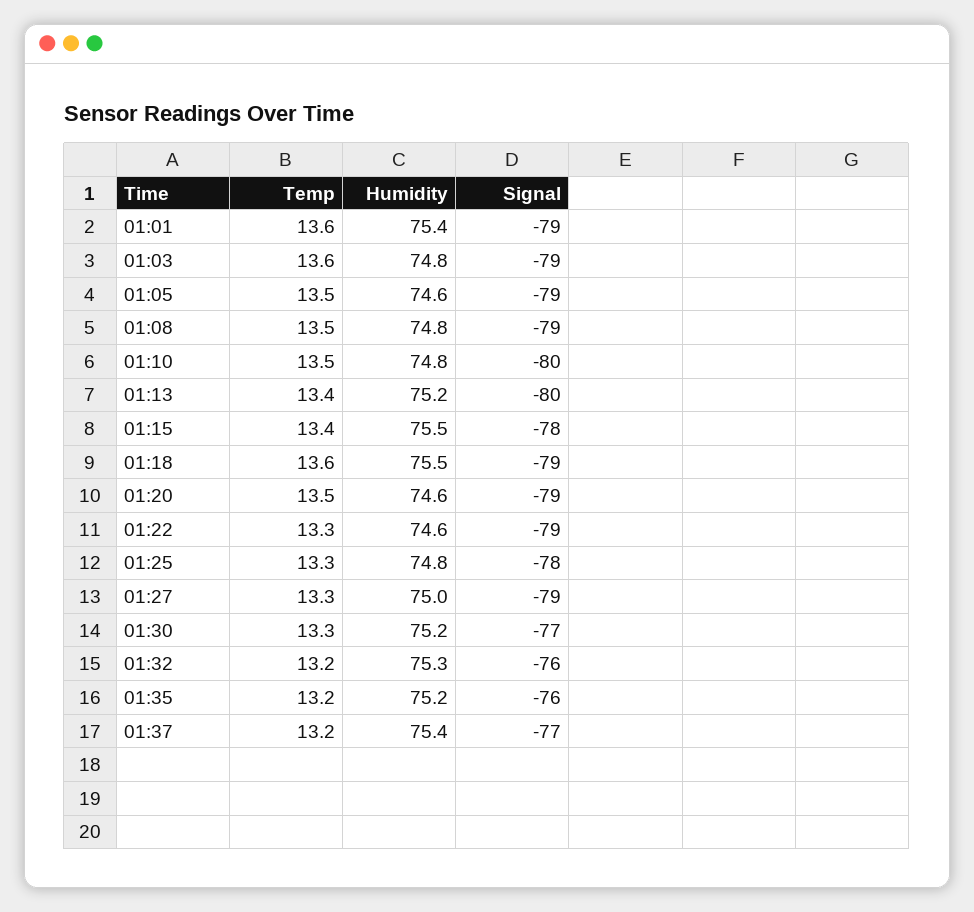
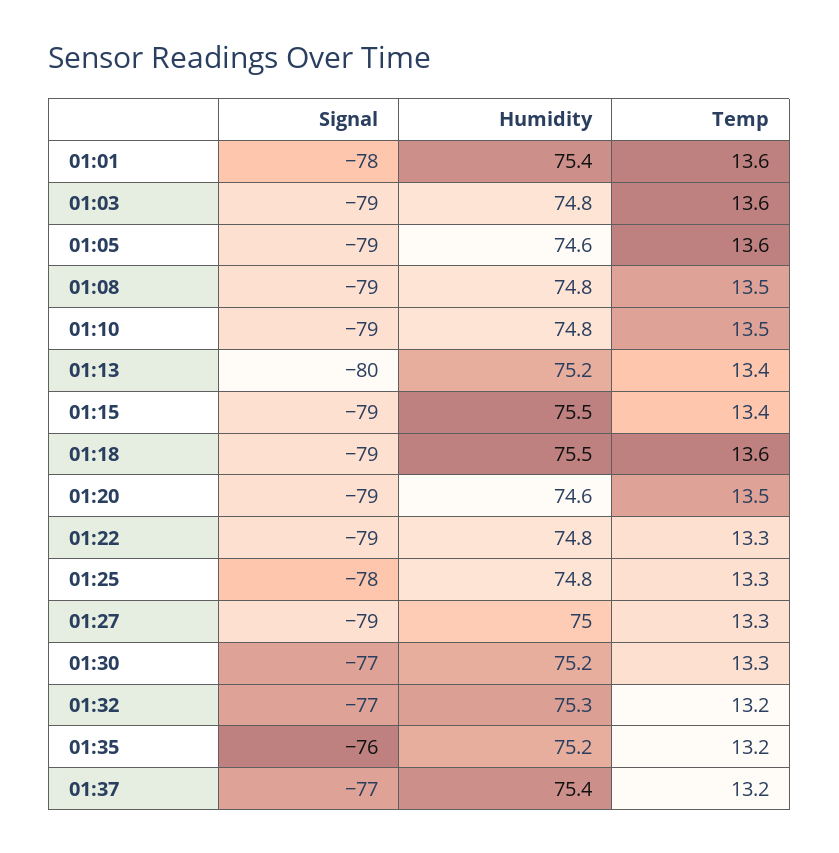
  {
    "Temp": {
      "01:01": 13.6,
      "01:03": 13.6,
-     "01:05": 13.5,
+     "01:05": 13.6,
      "01:08": 13.5,
      "01:10": 13.5,
      "01:13": 13.4,
      "01:15": 13.4,
      "01:18": 13.6,
      "01:20": 13.5,
      "01:22": 13.3,
      "01:25": 13.3,
      "01:27": 13.3,
      "01:30": 13.3,
      "01:32": 13.2,
      "01:35": 13.2,
      "01:37": 13.2
    },
    "Humidity": {
      "01:01": 75.4,
      "01:03": 74.8,
      "01:05": 74.6,
      "01:08": 74.8,
      "01:10": 74.8,
      "01:13": 75.2,
      "01:15": 75.5,
      "01:18": 75.5,
      "01:20": 74.6,
-     "01:22": 74.6,
+     "01:22": 74.8,
      "01:25": 74.8,
      "01:27": 75,
      "01:30": 75.2,
      "01:32": 75.3,
      "01:35": 75.2,
      "01:37": 75.4
    },
    "Signal": {
-     "01:01": -79,
+     "01:01": -78,
      "01:03": -79,
      "01:05": -79,
      "01:08": -79,
-     "01:10": -80,
+     "01:10": -79,
      "01:13": -80,
-     "01:15": -78,
+     "01:15": -79,
      "01:18": -79,
      "01:20": -79,
      "01:22": -79,
      "01:25": -78,
      "01:27": -79,
      "01:30": -77,
-     "01:32": -76,
+     "01:32": -77,
      "01:35": -76,
      "01:37": -77
    }
  }

